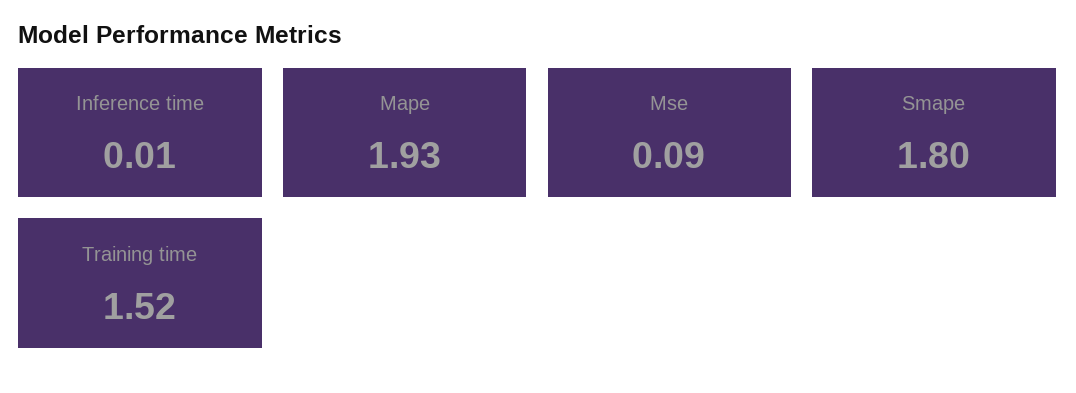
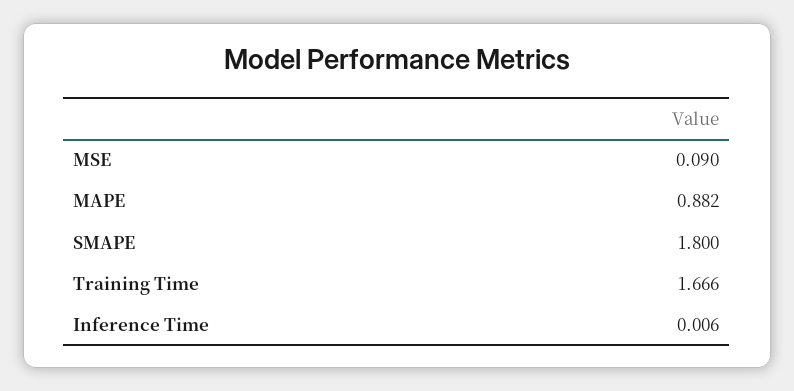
  {
    "Inference time": 0.006,
-   "Mape": 1.93,
+   "Mape": 0.882,
    "Mse": 0.09,
    "Smape": 1.8,
-   "Training time": 1.52
+   "Training time": 1.666
  }

